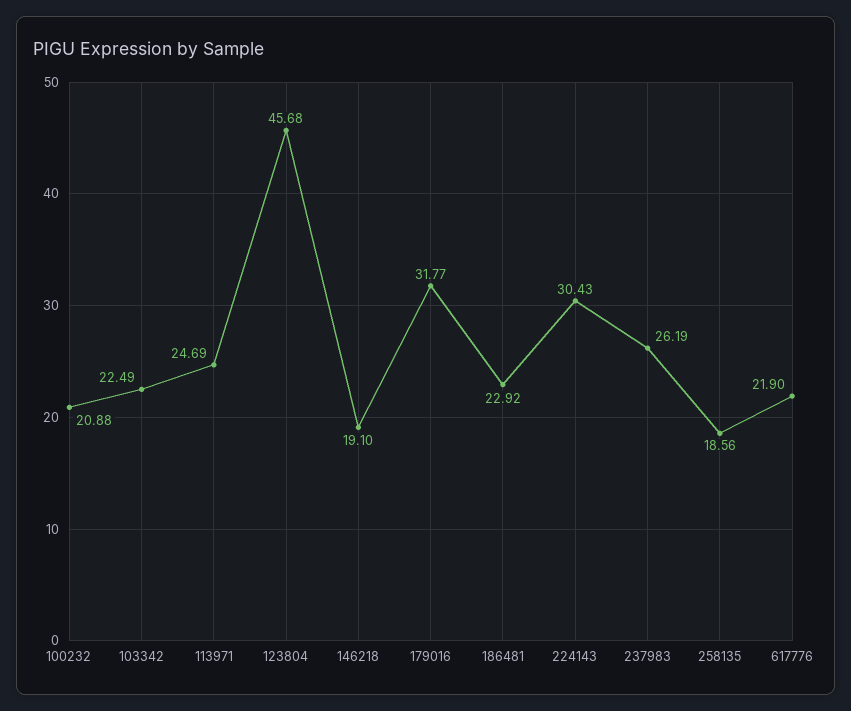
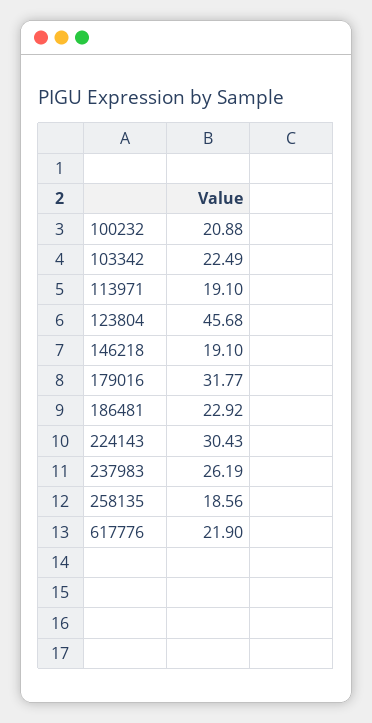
  {
    "100232": 20.88,
    "103342": 22.49,
-   "113971": 24.69,
+   "113971": 19.1,
    "123804": 45.68,
    "146218": 19.1,
    "179016": 31.77,
    "186481": 22.92,
    "224143": 30.43,
    "237983": 26.19,
    "258135": 18.56,
    "617776": 21.9
  }

